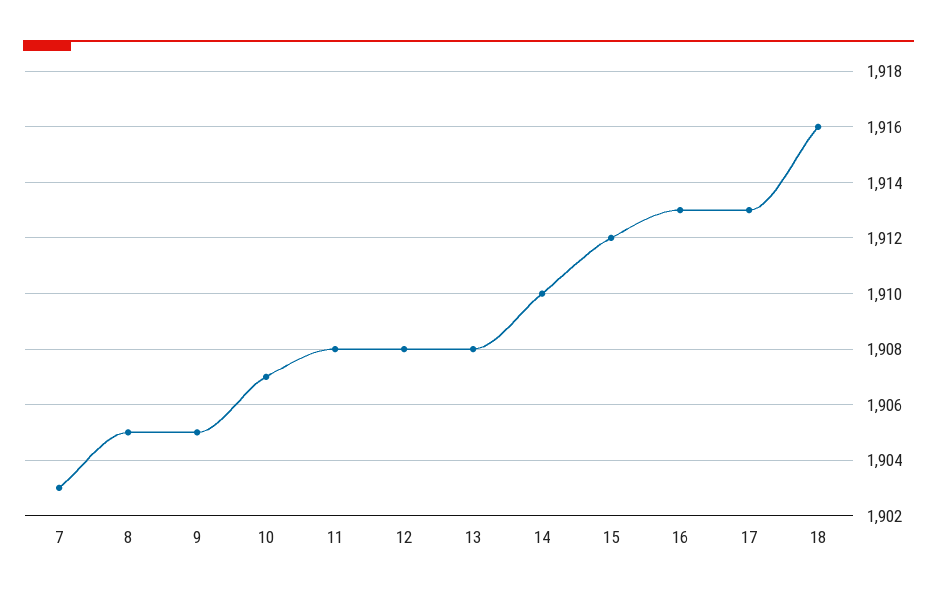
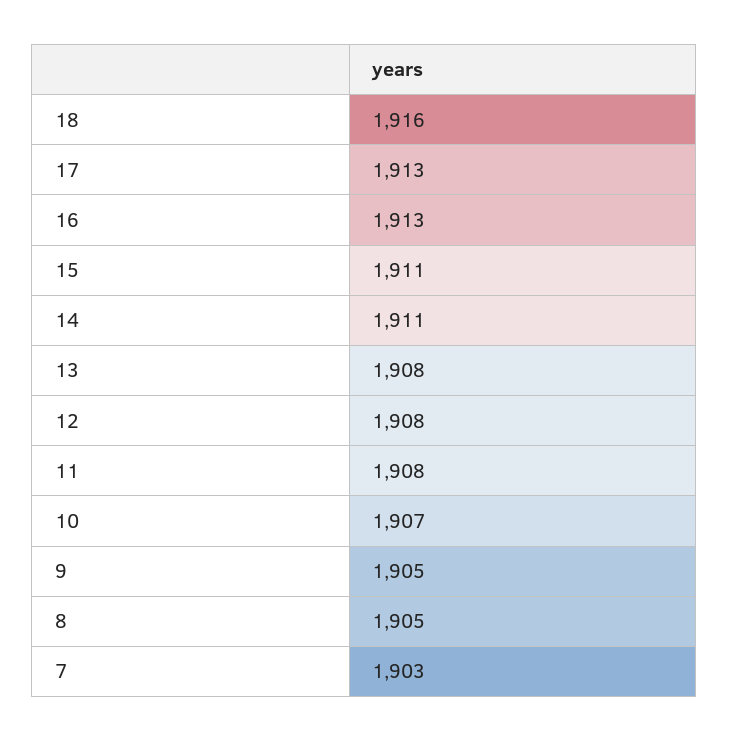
  {
    "7": 1903,
    "8": 1905,
    "9": 1905,
    "10": 1907,
    "11": 1908,
    "12": 1908,
    "13": 1908,
-   "14": 1910,
+   "14": 1911,
-   "15": 1912,
+   "15": 1911,
    "16": 1913,
    "17": 1913,
    "18": 1916
  }

